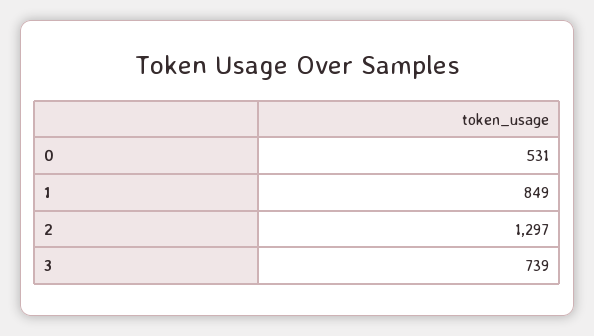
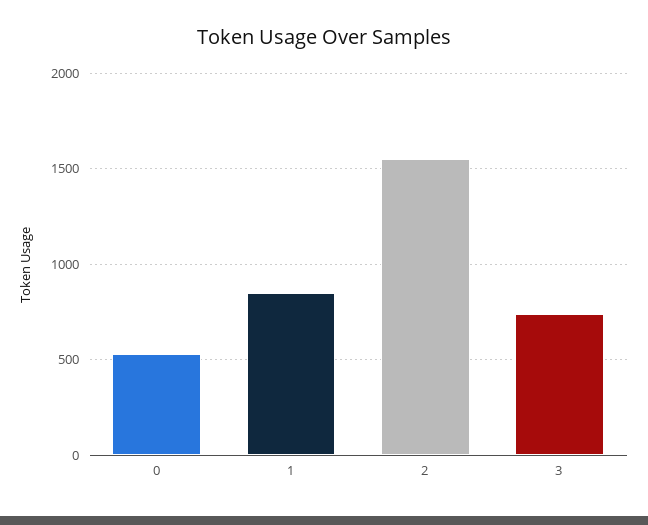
  {
    "0": 531,
    "1": 849,
-   "2": 1297,
+   "2": 1550,
    "3": 739
  }

